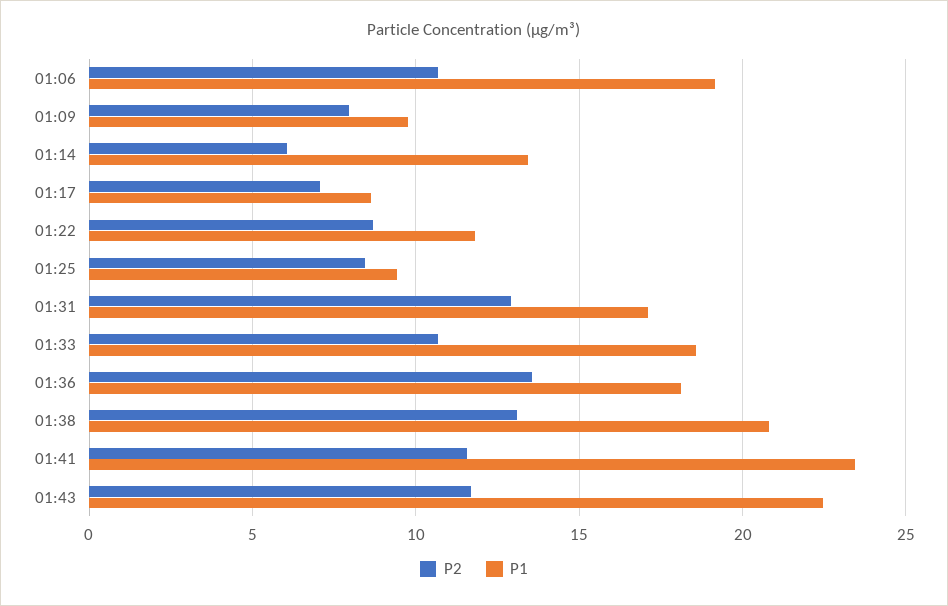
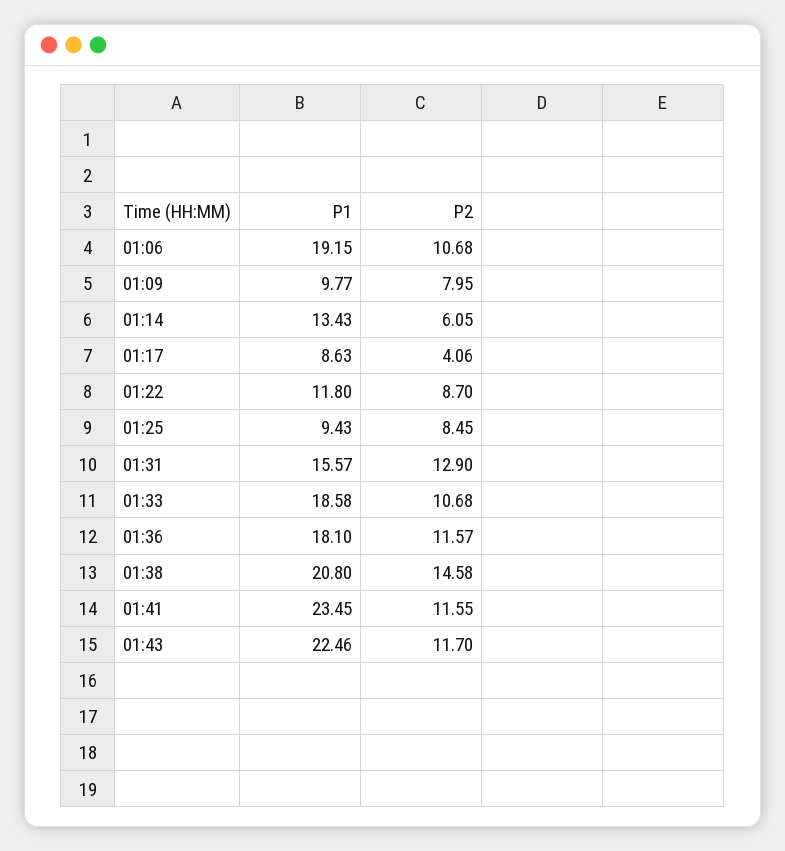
  {
    "P2": {
      "01:06": 10.68,
      "01:09": 7.95,
      "01:14": 6.05,
-     "01:17": 7,
+     "01:17": 4.06,
      "01:22": 8.7,
      "01:25": 8.45,
      "01:31": 12.9,
      "01:33": 10.68,
-     "01:36": 13.5,
+     "01:36": 11.57,
-     "01:38": 13,
+     "01:38": 14.58,
      "01:41": 11.55,
      "01:43": 11.7
    },
    "P1": {
      "01:06": 19.15,
      "01:09": 9.77,
      "01:14": 13.43,
      "01:17": 8.63,
      "01:22": 11.8,
      "01:25": 9.43,
-     "01:31": 17,
+     "01:31": 15.57,
      "01:33": 18.58,
      "01:36": 18.1,
      "01:38": 20.8,
      "01:41": 23.45,
      "01:43": 22.46
    }
  }

